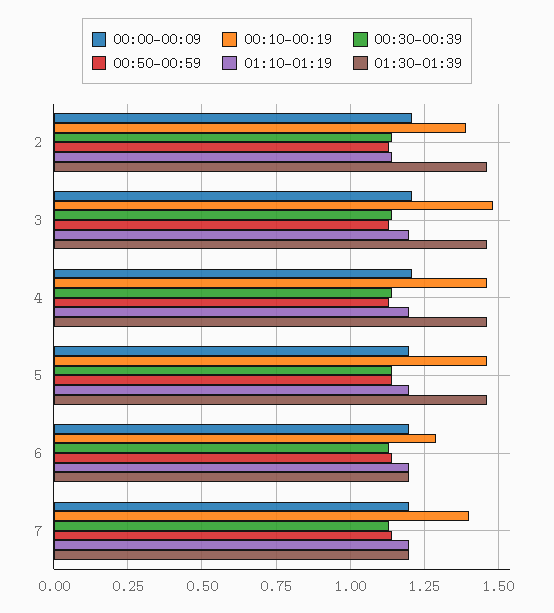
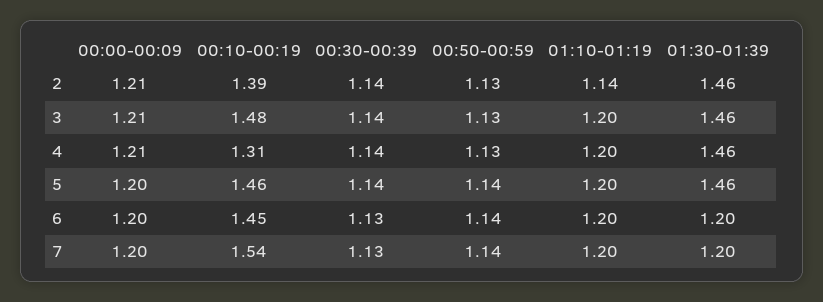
  {
    "00:00-00:09": {
      "2": 1.21,
      "3": 1.21,
      "4": 1.21,
      "5": 1.2,
      "6": 1.2,
      "7": 1.2
    },
    "00:10-00:19": {
      "2": 1.39,
      "3": 1.48,
-     "4": 1.45,
+     "4": 1.31,
      "5": 1.46,
-     "6": 1.3,
+     "6": 1.45,
-     "7": 1.4
+     "7": 1.54
    },
    "00:30-00:39": {
      "2": 1.14,
      "3": 1.14,
      "4": 1.14,
      "5": 1.14,
      "6": 1.13,
      "7": 1.13
    },
    "00:50-00:59": {
      "2": 1.13,
      "3": 1.13,
      "4": 1.13,
      "5": 1.14,
      "6": 1.14,
      "7": 1.14
    },
    "01:10-01:19": {
      "2": 1.14,
      "3": 1.2,
      "4": 1.2,
      "5": 1.2,
      "6": 1.2,
      "7": 1.2
    },
    "01:30-01:39": {
      "2": 1.46,
      "3": 1.46,
      "4": 1.46,
      "5": 1.46,
      "6": 1.2,
      "7": 1.2
    }
  }

